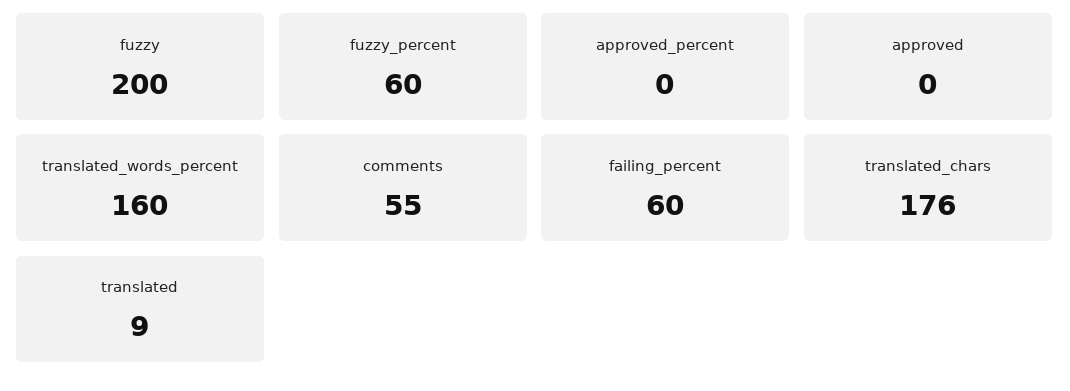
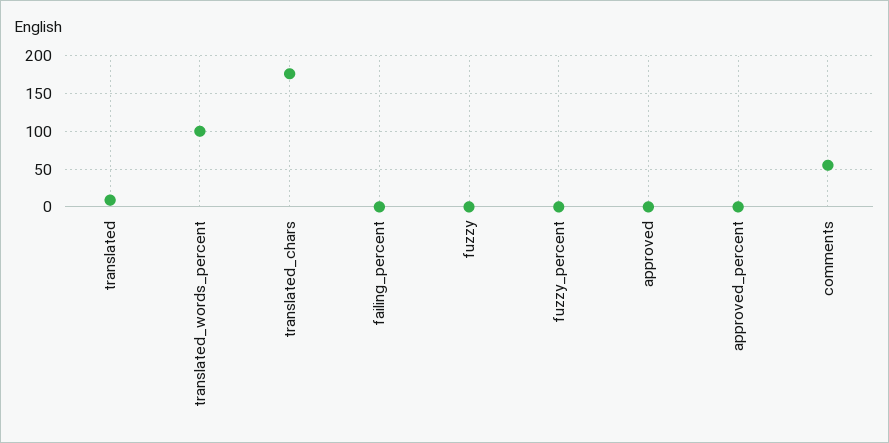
  {
-   "fuzzy": 200,
+   "fuzzy": 0,
-   "fuzzy_percent": 60,
+   "fuzzy_percent": 0,
    "approved_percent": 0,
    "approved": 0,
-   "translated_words_percent": 160,
+   "translated_words_percent": 100,
    "comments": 55,
-   "failing_percent": 60,
+   "failing_percent": 0,
    "translated_chars": 176,
    "translated": 9
  }

